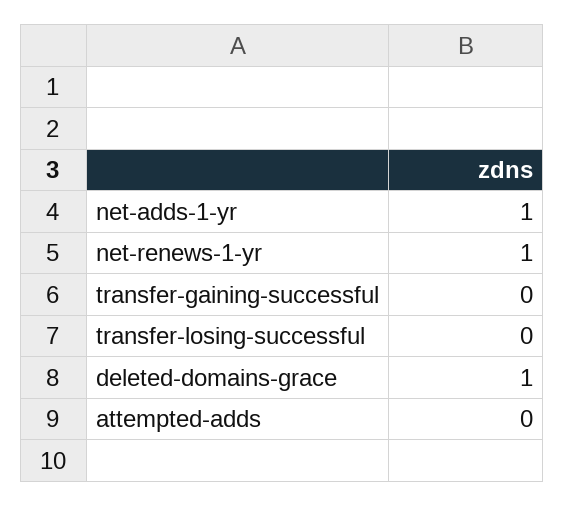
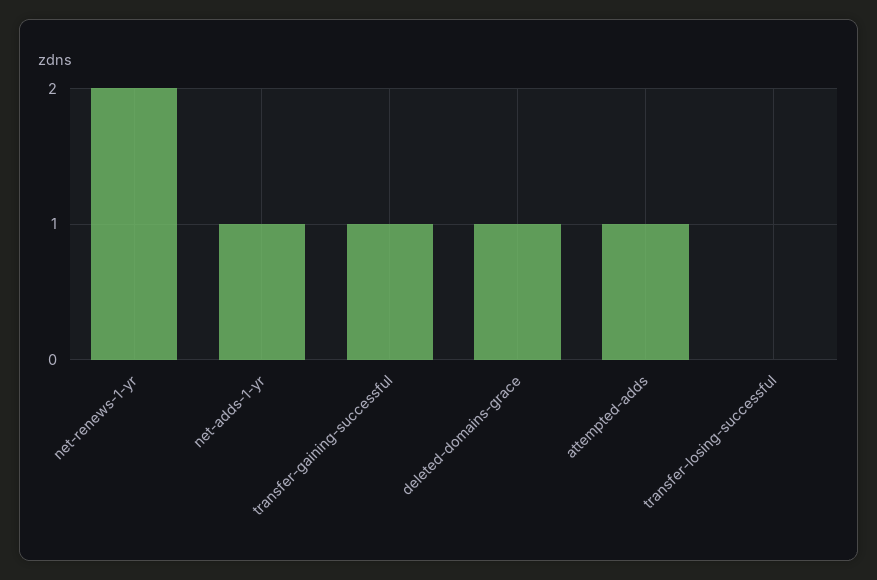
  {
    "net-adds-1-yr": 1,
-   "net-renews-1-yr": 1,
+   "net-renews-1-yr": 2,
-   "transfer-gaining-successful": 0,
+   "transfer-gaining-successful": 1,
    "transfer-losing-successful": 0,
    "deleted-domains-grace": 1,
-   "attempted-adds": 0
+   "attempted-adds": 1
  }

